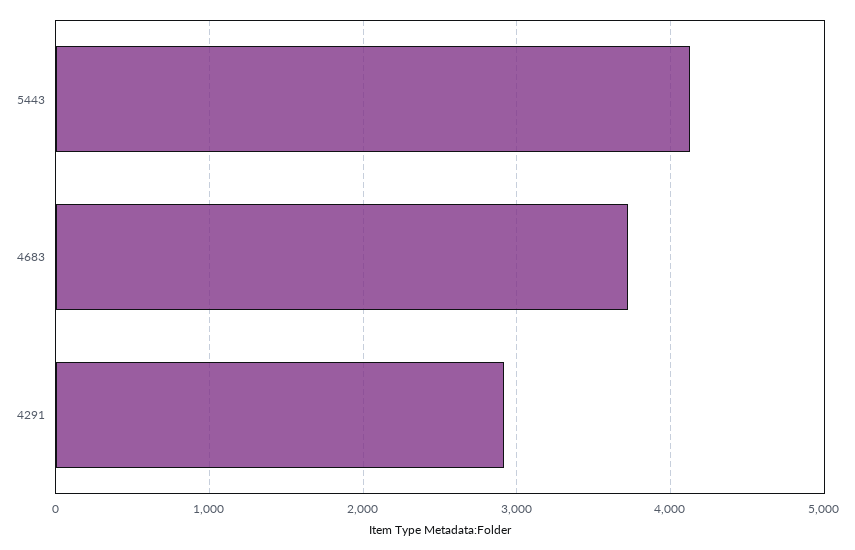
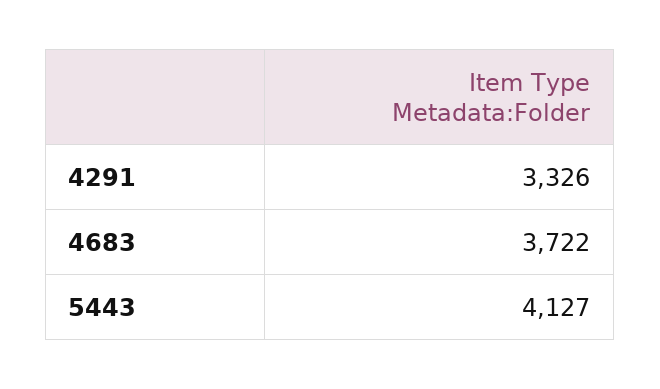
  {
    "5443": 4127,
    "4683": 3722,
-   "4291": 2900
+   "4291": 3326
  }

